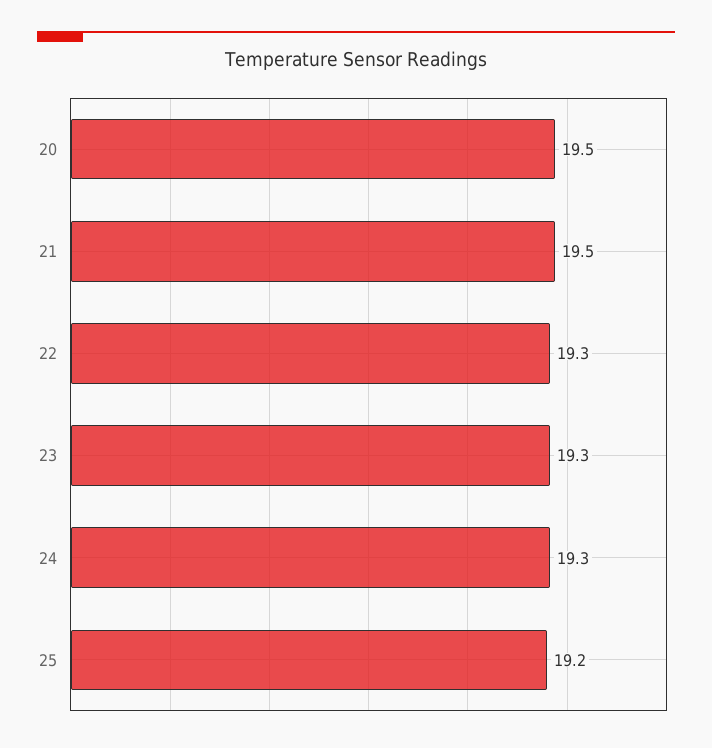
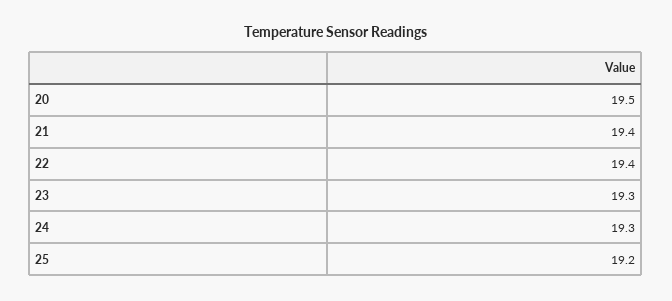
  {
    "20": 19.5,
-   "21": 19.5,
+   "21": 19.4,
-   "22": 19.3,
+   "22": 19.4,
    "23": 19.3,
    "24": 19.3,
    "25": 19.2
  }

